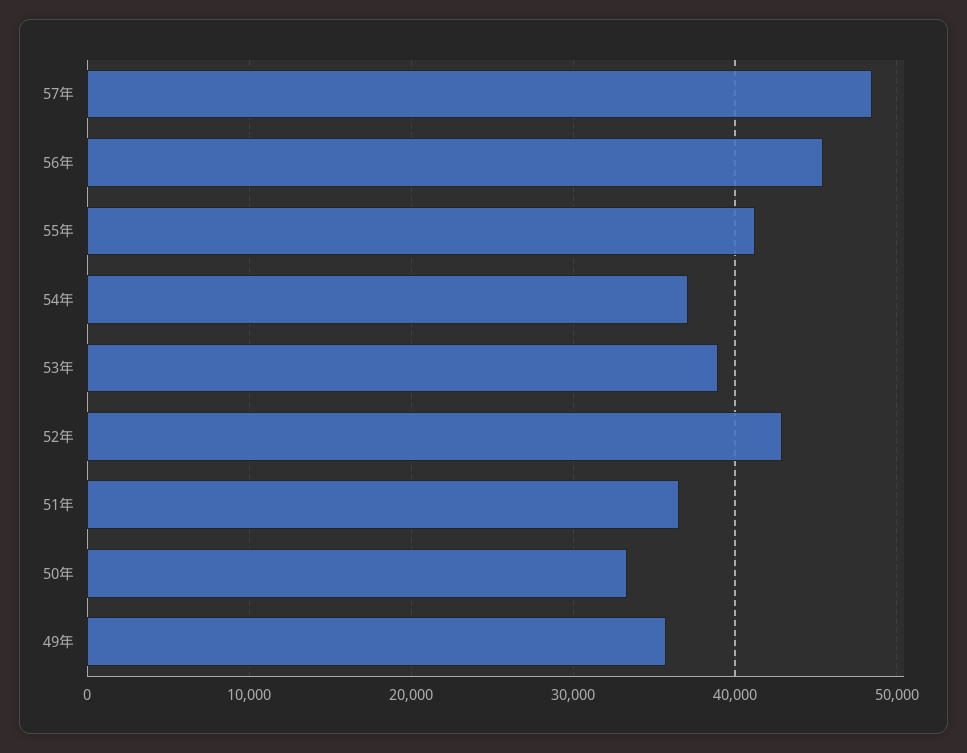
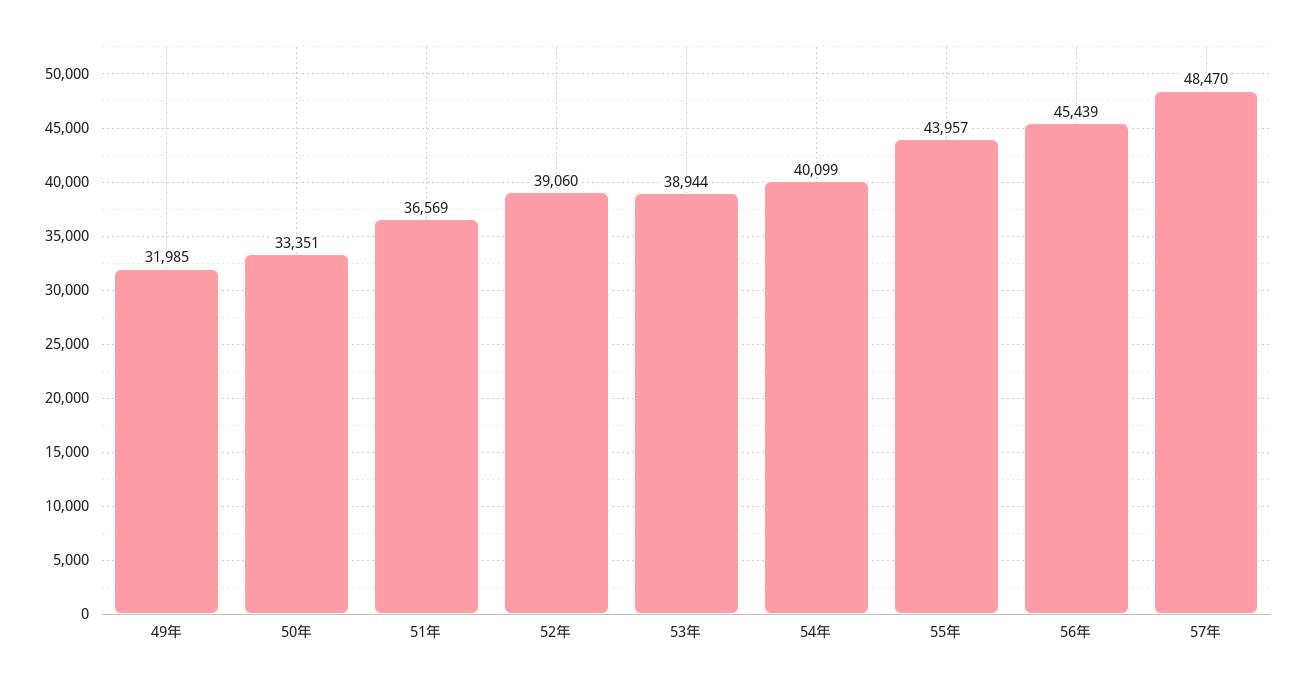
  {
    "57年": 48470,
    "56年": 45439,
-   "55年": 41000,
+   "55年": 43957,
-   "54年": 37000,
+   "54年": 40099,
    "53年": 38944,
-   "52年": 43000,
+   "52年": 39060,
    "51年": 36569,
    "50年": 33351,
-   "49年": 36000
+   "49年": 31985
  }

